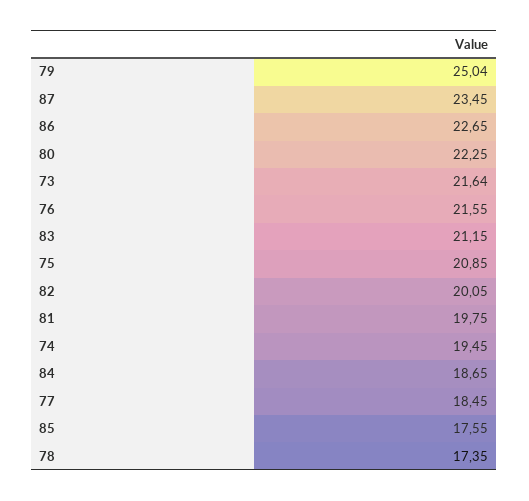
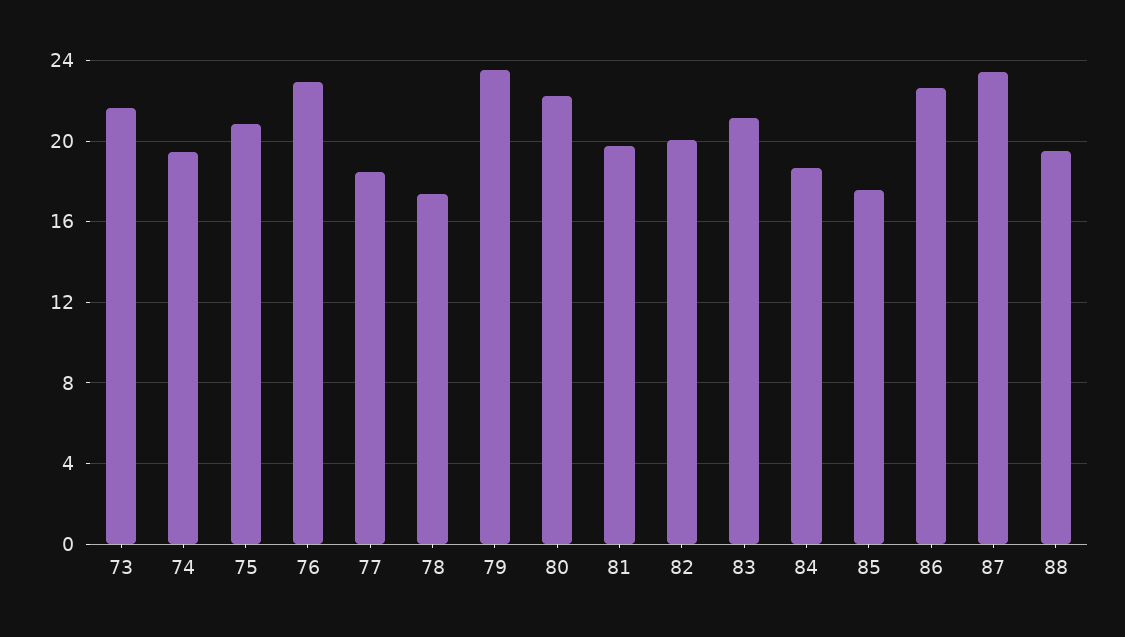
  {
-   "79": 25.04,
+   "79": 23.5,
    "87": 23.45,
    "86": 22.65,
    "80": 22.25,
    "73": 21.64,
-   "76": 21.55,
+   "76": 23,
    "83": 21.15,
    "75": 20.85,
    "82": 20.05,
    "81": 19.75,
    "74": 19.45,
    "84": 18.65,
    "77": 18.45,
    "85": 17.55,
-   "78": 17.35
+   "78": 17.35,
+   "88": 19.5
  }

